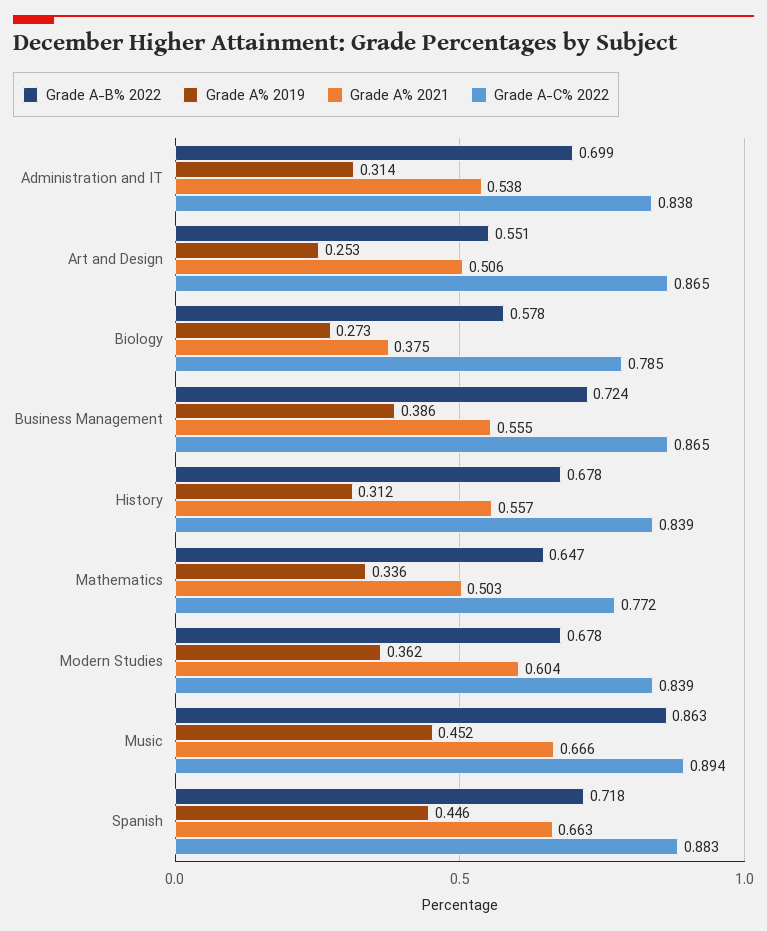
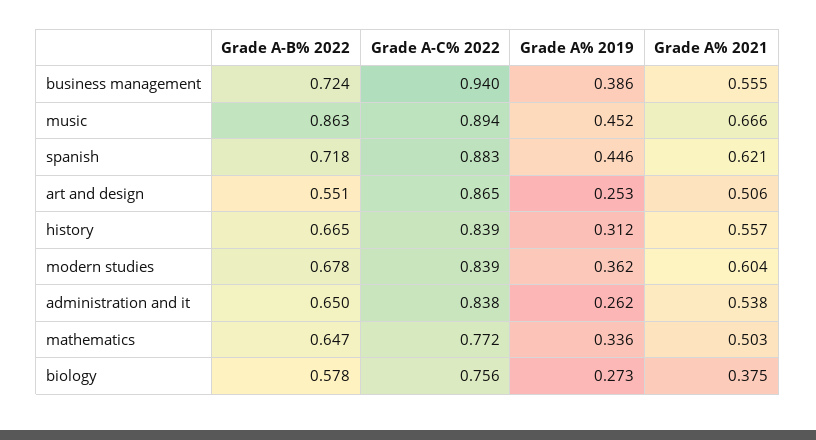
  {
    "Grade A-B% 2022": {
-     "Administration and IT": 0.699,
+     "Administration and IT": 0.65,
      "Art and Design": 0.551,
      "Biology": 0.578,
      "Business Management": 0.724,
-     "History": 0.678,
+     "History": 0.665,
      "Mathematics": 0.647,
      "Modern Studies": 0.678,
      "Music": 0.863,
      "Spanish": 0.718
    },
    "Grade A% 2019": {
-     "Administration and IT": 0.314,
+     "Administration and IT": 0.262,
      "Art and Design": 0.253,
      "Biology": 0.273,
      "Business Management": 0.386,
      "History": 0.312,
      "Mathematics": 0.336,
      "Modern Studies": 0.362,
      "Music": 0.452,
      "Spanish": 0.446
    },
    "Grade A% 2021": {
      "Administration and IT": 0.538,
      "Art and Design": 0.506,
      "Biology": 0.375,
      "Business Management": 0.555,
      "History": 0.557,
      "Mathematics": 0.503,
      "Modern Studies": 0.604,
      "Music": 0.666,
-     "Spanish": 0.663
+     "Spanish": 0.621
    },
    "Grade A-C% 2022": {
      "Administration and IT": 0.838,
      "Art and Design": 0.865,
-     "Biology": 0.785,
+     "Biology": 0.756,
-     "Business Management": 0.865,
+     "Business Management": 0.94,
      "History": 0.839,
      "Mathematics": 0.772,
      "Modern Studies": 0.839,
      "Music": 0.894,
      "Spanish": 0.883
    }
  }

